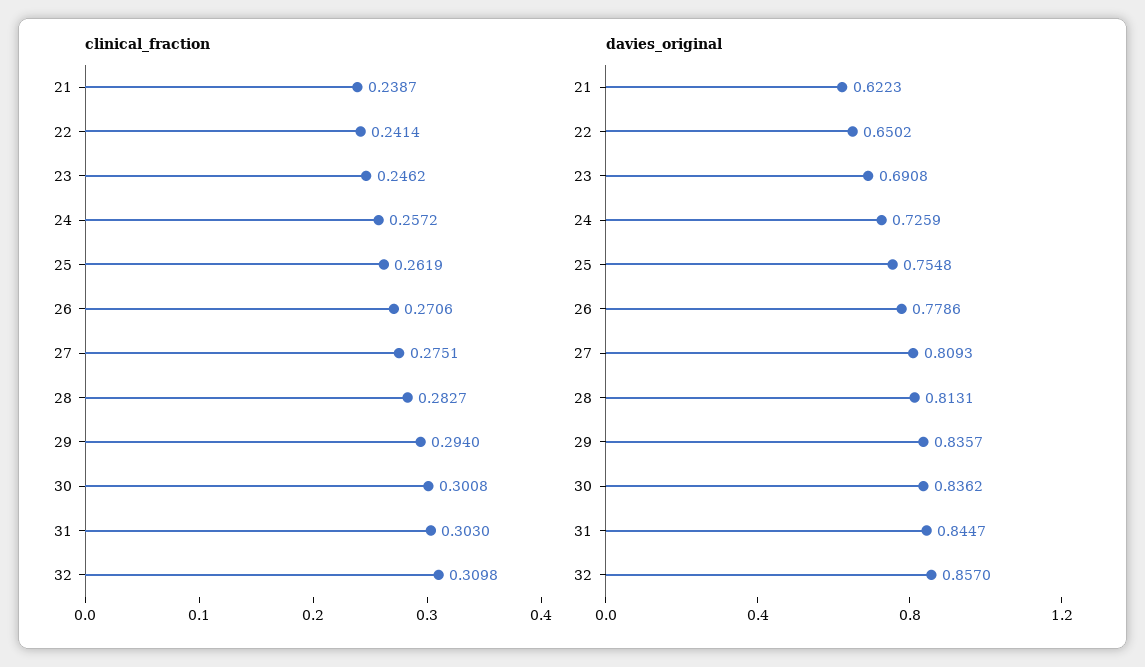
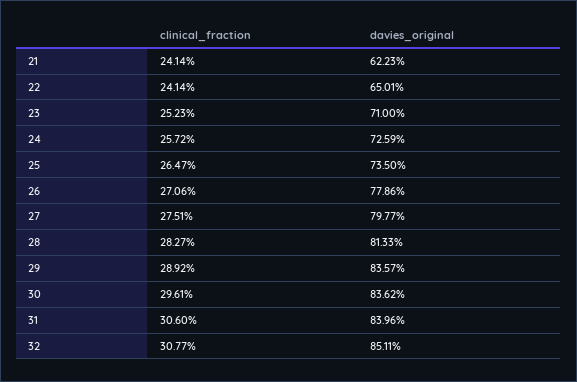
  {
    "clinical_fraction": {
-     "21": 0.2387,
+     "21": 0.2414,
      "22": 0.2414,
-     "23": 0.2462,
+     "23": 0.2523,
      "24": 0.2572,
-     "25": 0.2619,
+     "25": 0.2647,
      "26": 0.2706,
      "27": 0.2751,
      "28": 0.2827,
-     "29": 0.294,
+     "29": 0.2892,
-     "30": 0.3008,
+     "30": 0.2961,
-     "31": 0.303,
+     "31": 0.306,
-     "32": 0.3098
+     "32": 0.3077
    },
    "davies_original": {
      "21": 0.6223,
-     "22": 0.6502,
+     "22": 0.6501,
-     "23": 0.6908,
+     "23": 0.71,
      "24": 0.7259,
-     "25": 0.7548,
+     "25": 0.735,
      "26": 0.7786,
-     "27": 0.8093,
+     "27": 0.7977,
-     "28": 0.8131,
+     "28": 0.8133,
      "29": 0.8357,
      "30": 0.8362,
-     "31": 0.8447,
+     "31": 0.8396,
-     "32": 0.857
+     "32": 0.8511
    }
  }

